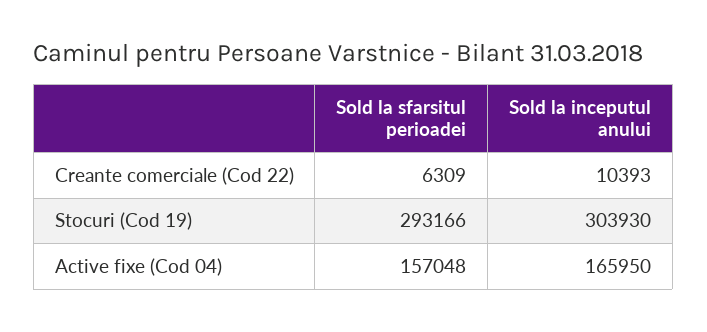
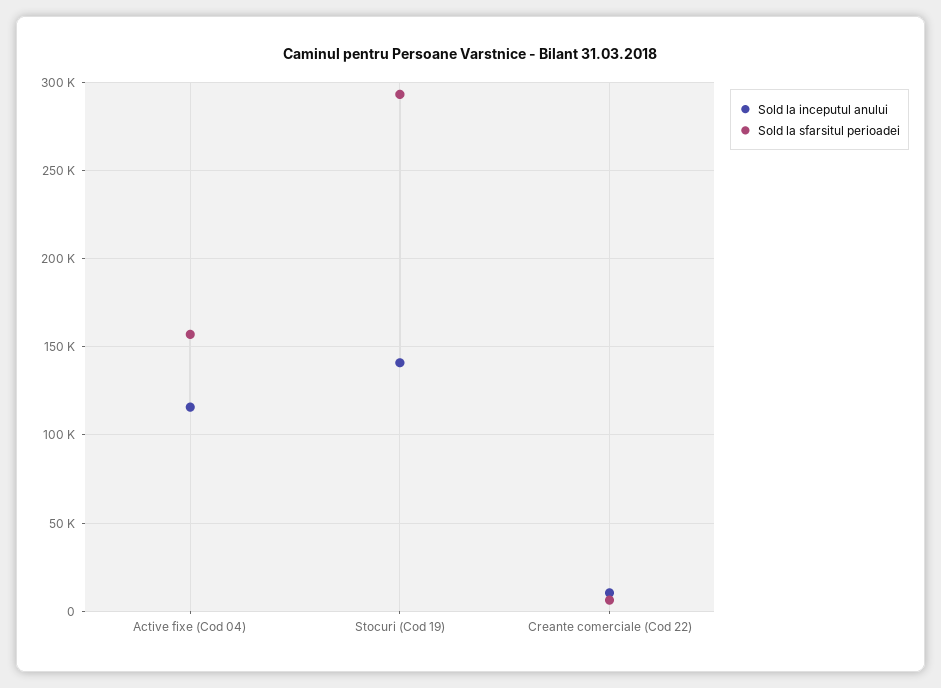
  {
    "Sold la sfarsitul perioadei": {
      "Creante comerciale (Cod 22)": 6309,
      "Stocuri (Cod 19)": 293166,
      "Active fixe (Cod 04)": 157048
    },
    "Sold la inceputul anului": {
      "Creante comerciale (Cod 22)": 10393,
-     "Stocuri (Cod 19)": 303930,
+     "Stocuri (Cod 19)": 140000,
-     "Active fixe (Cod 04)": 165950
+     "Active fixe (Cod 04)": 115000
    }
  }

